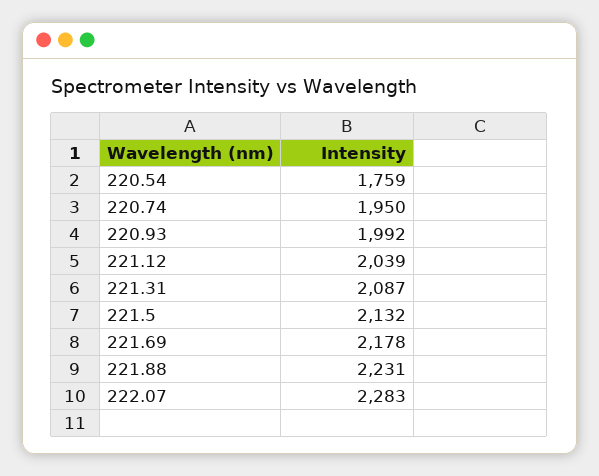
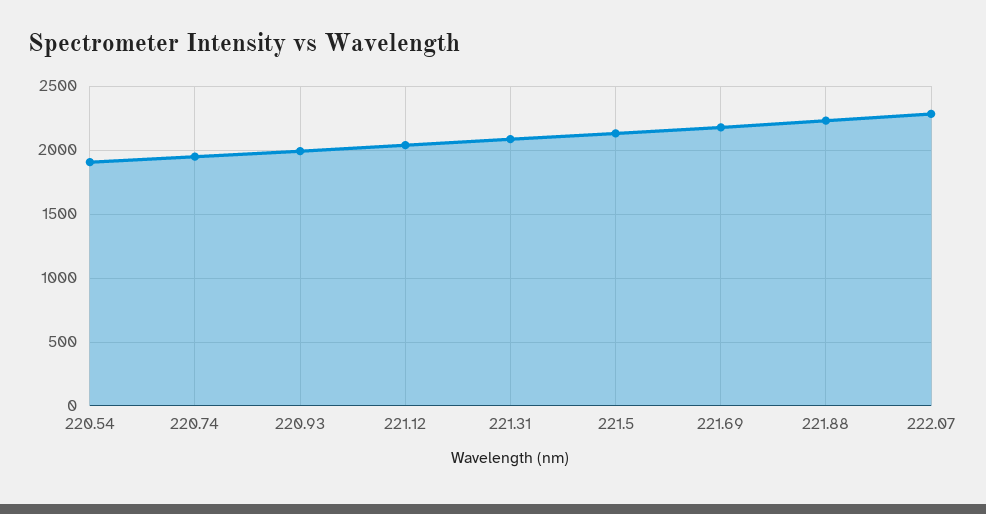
  {
-   "220.54": 1759,
+   "220.54": 1900,
    "220.74": 1950,
    "220.93": 1992,
    "221.12": 2039,
    "221.31": 2087,
    "221.5": 2132,
    "221.69": 2178,
    "221.88": 2231,
    "222.07": 2283
  }

